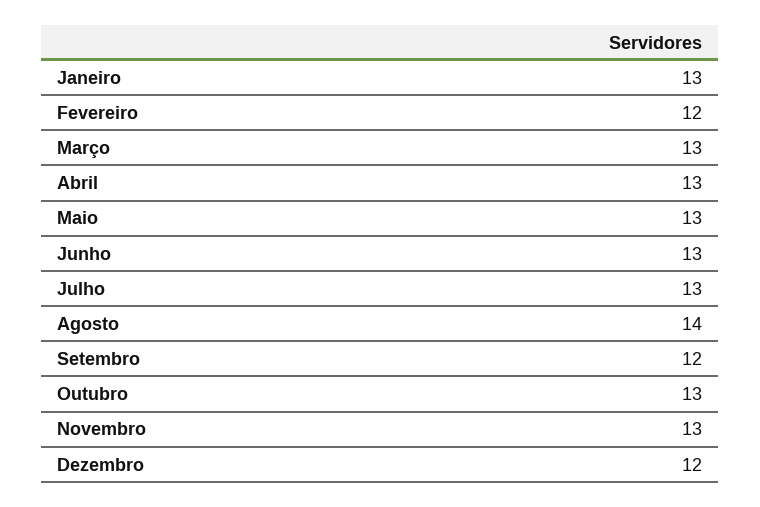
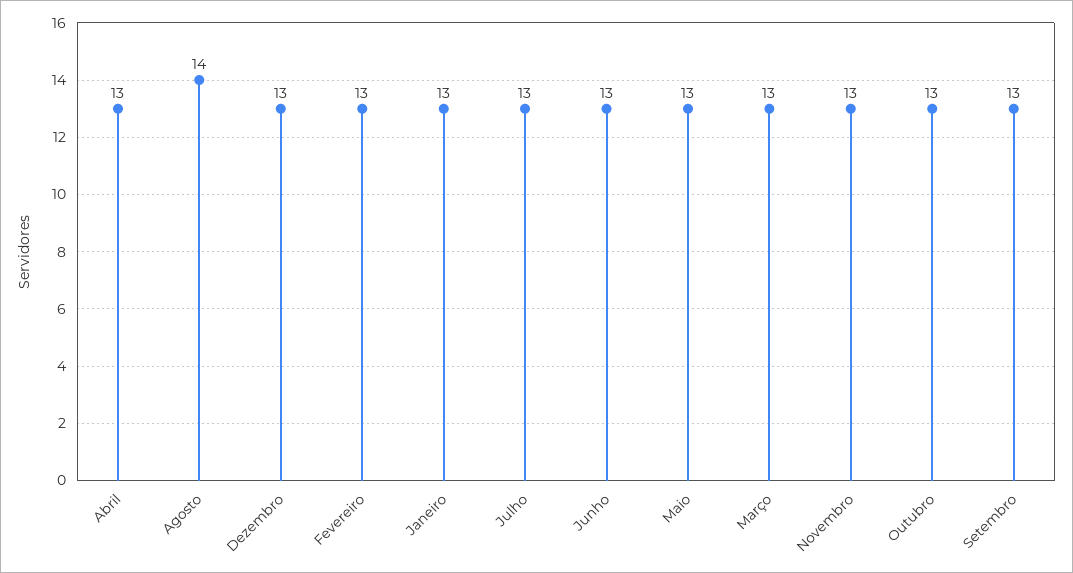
  {
    "Janeiro": 13,
-   "Fevereiro": 12,
+   "Fevereiro": 13,
    "Março": 13,
    "Abril": 13,
    "Maio": 13,
    "Junho": 13,
    "Julho": 13,
    "Agosto": 14,
-   "Setembro": 12,
+   "Setembro": 13,
    "Outubro": 13,
    "Novembro": 13,
-   "Dezembro": 12
+   "Dezembro": 13
  }

